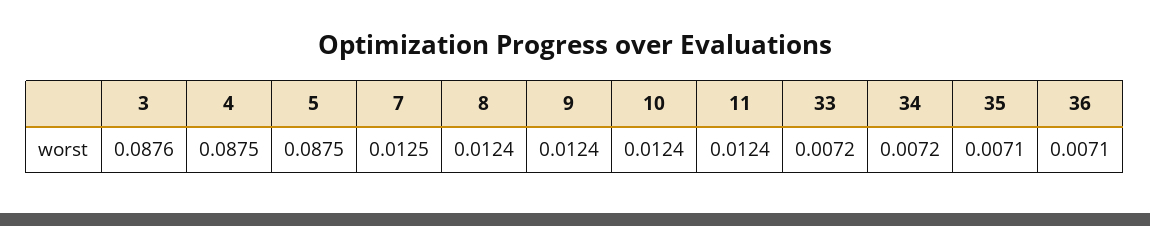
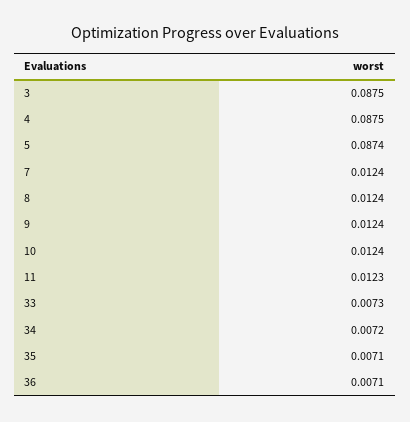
  {
-   "3": 0.0876,
+   "3": 0.0875,
    "4": 0.0875,
-   "5": 0.0875,
+   "5": 0.0874,
-   "7": 0.0125,
+   "7": 0.0124,
    "8": 0.0124,
    "9": 0.0124,
    "10": 0.0124,
-   "11": 0.0124,
+   "11": 0.0123,
-   "33": 0.0072,
+   "33": 0.0073,
    "34": 0.0072,
    "35": 0.0071,
    "36": 0.0071
  }

